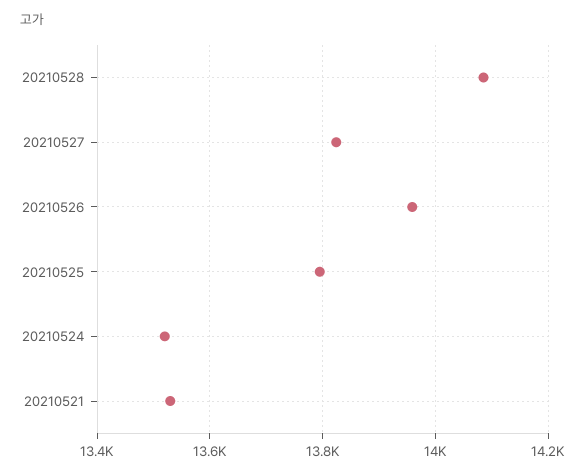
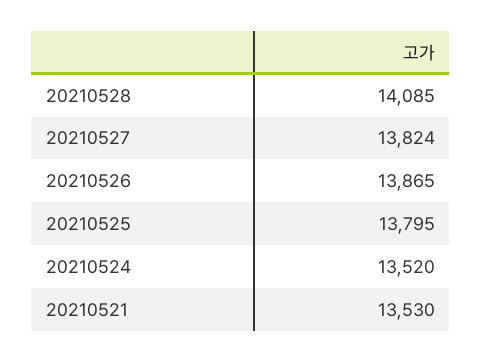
  {
    "20210528": 14085,
    "20210527": 13824,
-   "20210526": 13960,
+   "20210526": 13865,
    "20210525": 13795,
    "20210524": 13520,
    "20210521": 13530
  }

